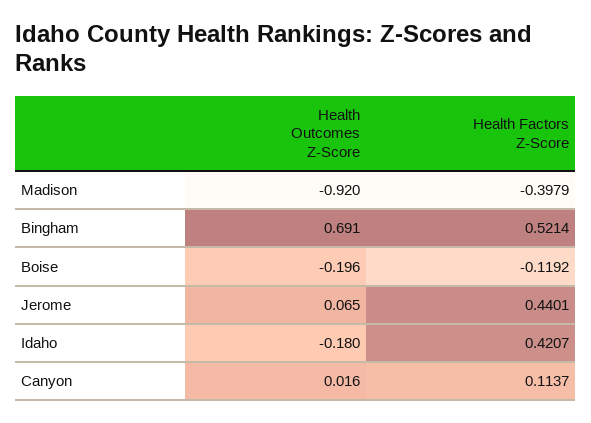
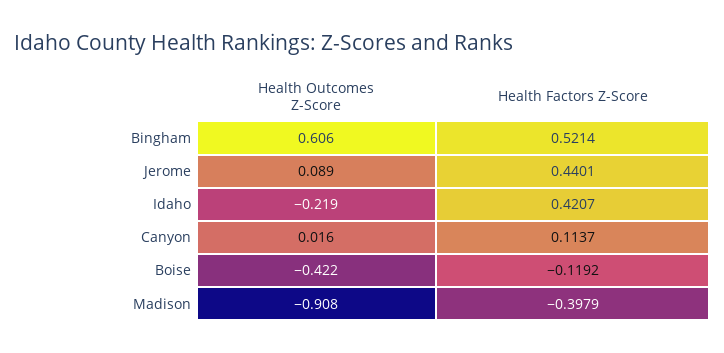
  {
    "Health Outcomes Z-Score": {
-     "Madison": -0.92,
+     "Madison": -0.908,
-     "Bingham": 0.691,
+     "Bingham": 0.606,
-     "Boise": -0.196,
+     "Boise": -0.422,
-     "Jerome": 0.065,
+     "Jerome": 0.089,
-     "Idaho": -0.18,
+     "Idaho": -0.219,
      "Canyon": 0.016
    },
    "Health Factors Z-Score": {
      "Madison": -0.3979,
      "Bingham": 0.5214,
      "Boise": -0.1192,
      "Jerome": 0.4401,
      "Idaho": 0.4207,
      "Canyon": 0.1137
    }
  }

